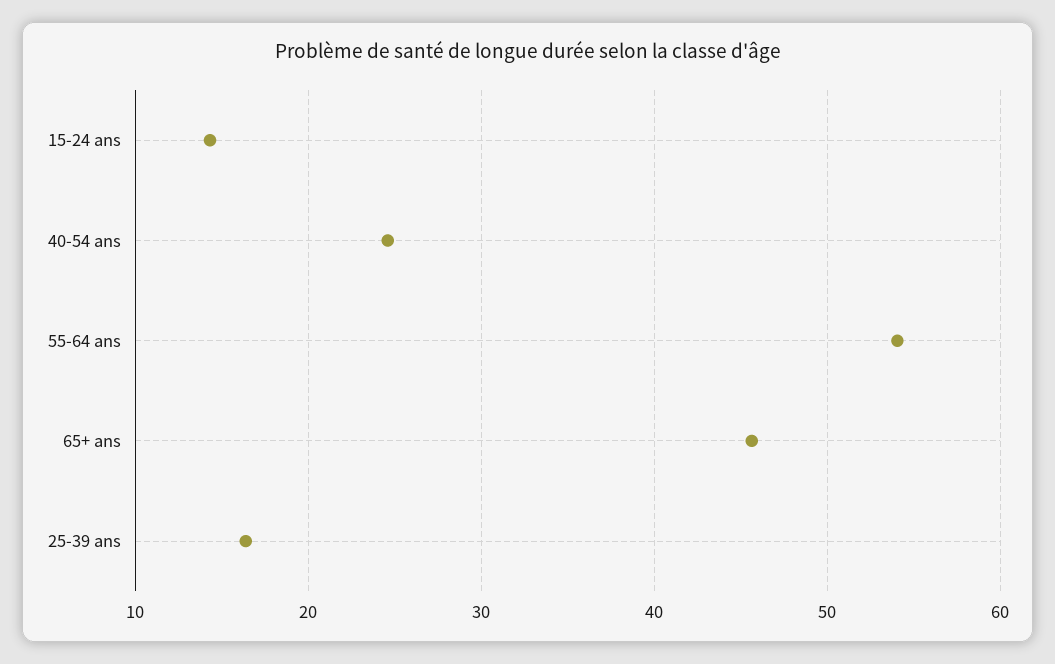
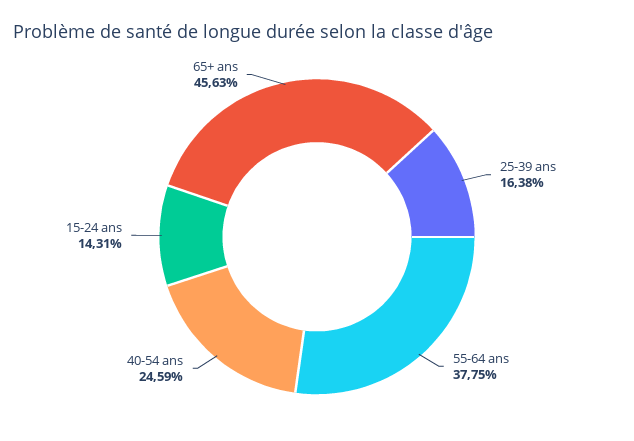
  {
    "15-24 ans": 14.31,
    "40-54 ans": 24.59,
-   "55-64 ans": 54,
+   "55-64 ans": 37.75,
    "65+ ans": 45.63,
    "25-39 ans": 16.38
  }

